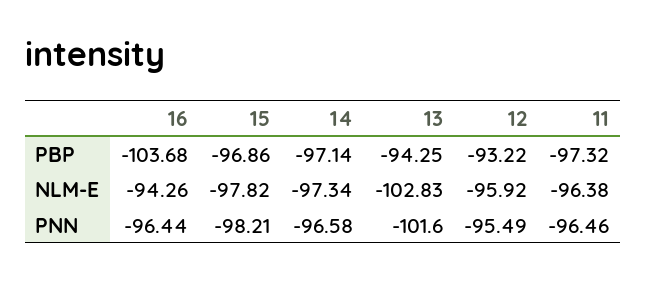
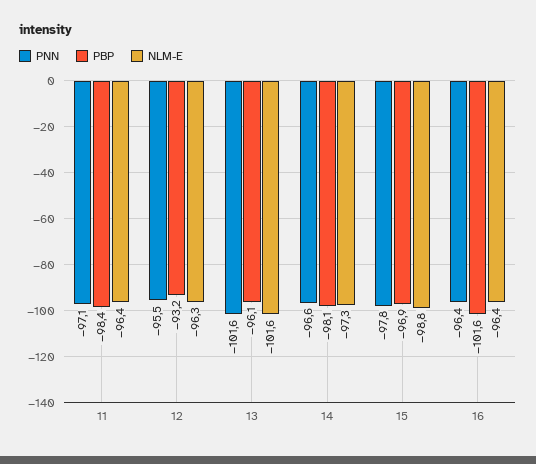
  {
    "PBP": {
-     "16": -103.68,
+     "16": -101.6,
      "15": -96.86,
-     "14": -97.14,
+     "14": -98.1,
-     "13": -94.25,
+     "13": -96.1,
      "12": -93.22,
-     "11": -97.32
+     "11": -98.4
    },
    "NLM-E": {
-     "16": -94.26,
+     "16": -96.4,
-     "15": -97.82,
+     "15": -98.8,
      "14": -97.34,
-     "13": -102.83,
+     "13": -101.6,
-     "12": -95.92,
+     "12": -96.3,
      "11": -96.38
    },
    "PNN": {
      "16": -96.44,
-     "15": -98.21,
+     "15": -97.8,
      "14": -96.58,
      "13": -101.6,
      "12": -95.49,
-     "11": -96.46
+     "11": -97.1
    }
  }

